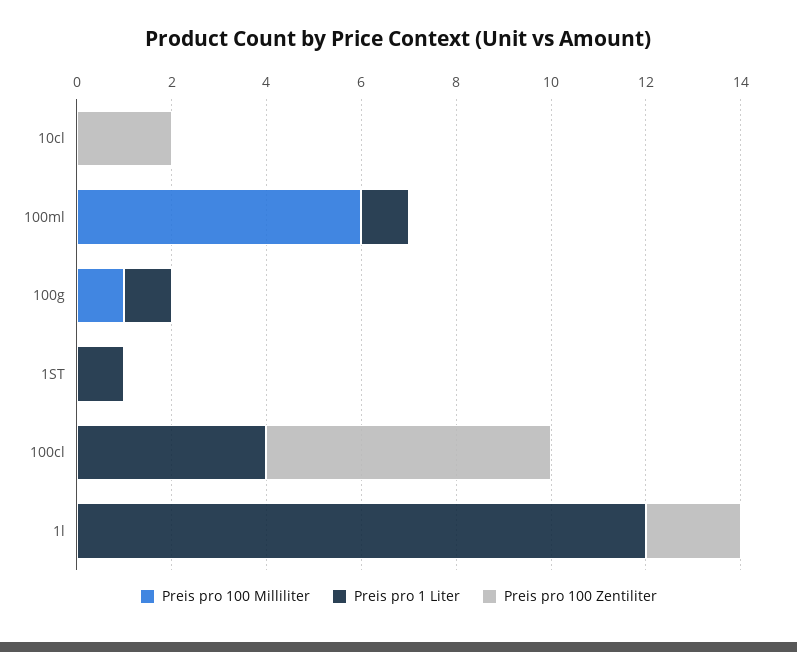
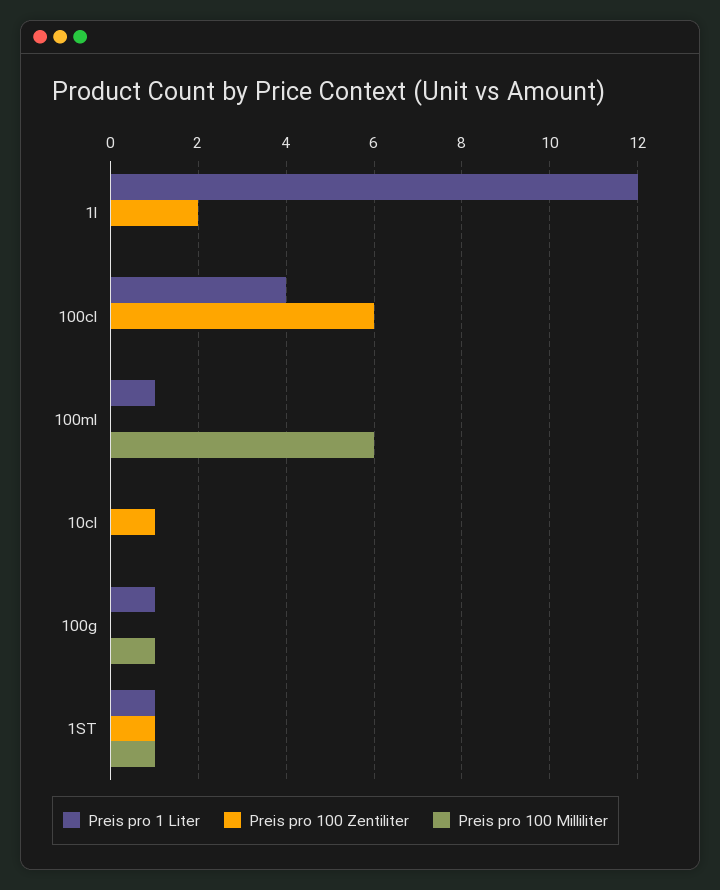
  {
    "Preis pro 100 Milliliter": {
      "10cl": 0,
      "100ml": 6,
      "100g": 1,
-     "1ST": 0,
+     "1ST": 1,
      "100cl": 0,
      "1l": 0
    },
    "Preis pro 1 Liter": {
      "10cl": 0,
      "100ml": 1,
      "100g": 1,
      "1ST": 1,
      "100cl": 4,
      "1l": 12
    },
    "Preis pro 100 Zentiliter": {
-     "10cl": 2,
+     "10cl": 1,
      "100ml": 0,
      "100g": 0,
-     "1ST": 0,
+     "1ST": 1,
      "100cl": 6,
      "1l": 2
    }
  }

